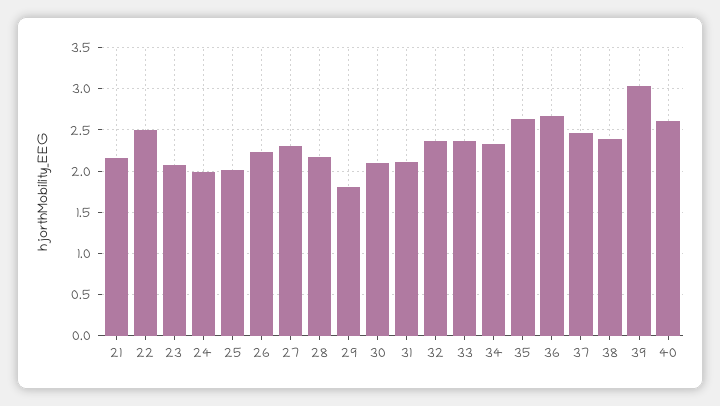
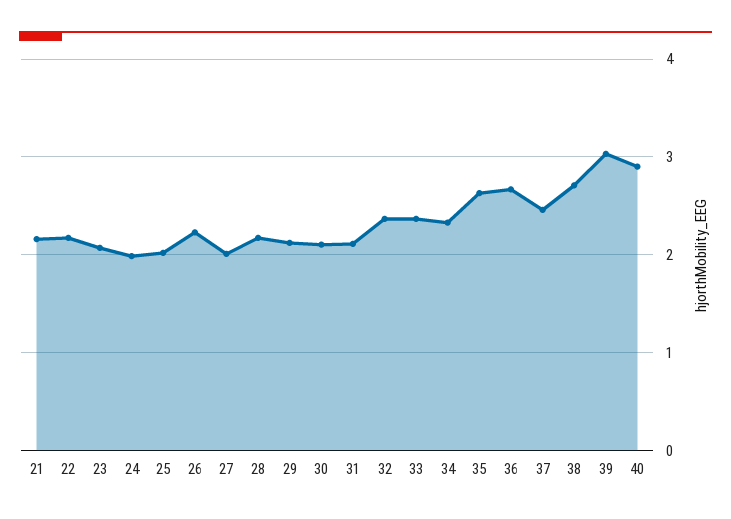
  {
    "21": 2.2,
-   "22": 2.5,
+   "22": 2.2,
    "23": 2.1,
    "24": 2,
    "25": 2,
    "26": 2.2,
-   "27": 2.3,
+   "27": 2,
    "28": 2.2,
-   "29": 1.8,
+   "29": 2.1,
    "30": 2.1,
    "31": 2.1,
    "32": 2.4,
    "33": 2.4,
    "34": 2.3,
    "35": 2.6,
    "36": 2.7,
    "37": 2.5,
-   "38": 2.4,
+   "38": 2.7,
    "39": 3,
-   "40": 2.6
+   "40": 2.9
  }

